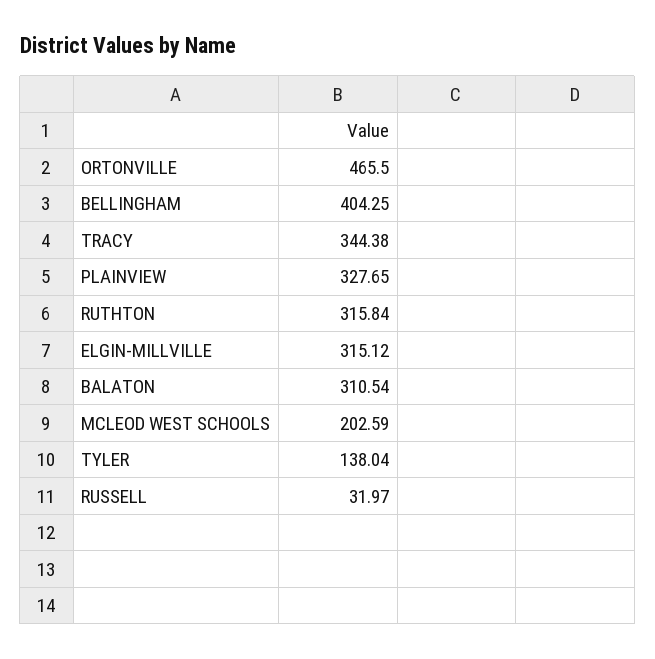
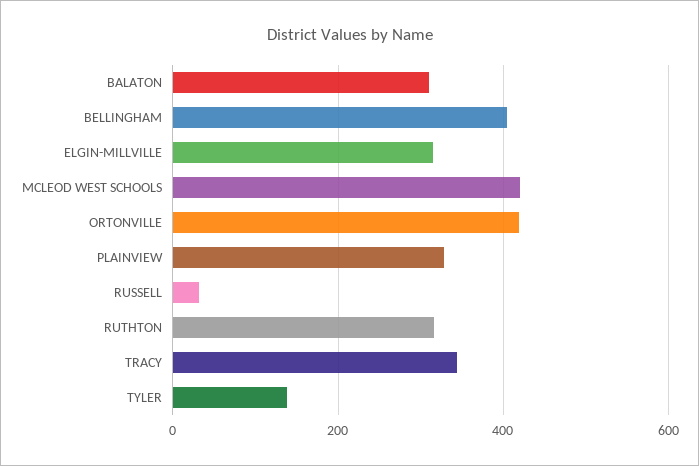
  {
-   "ORTONVILLE": 465.5,
+   "ORTONVILLE": 420,
    "BELLINGHAM": 404.25,
    "TRACY": 344.38,
    "PLAINVIEW": 327.65,
    "RUTHTON": 315.84,
    "ELGIN-MILLVILLE": 315.12,
    "BALATON": 310.54,
-   "MCLEOD WEST SCHOOLS": 202.59,
+   "MCLEOD WEST SCHOOLS": 420,
    "TYLER": 138.04,
    "RUSSELL": 31.97
  }

